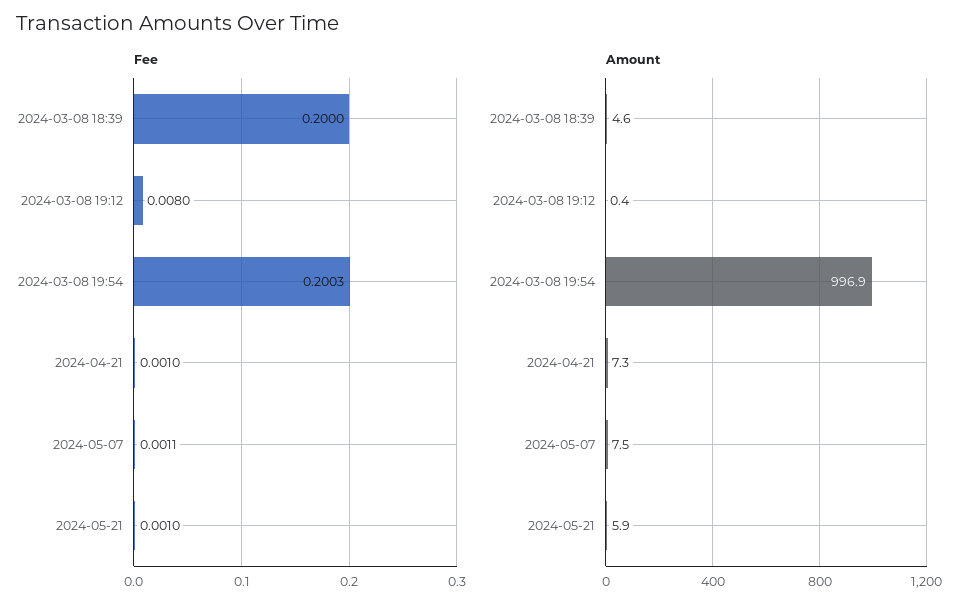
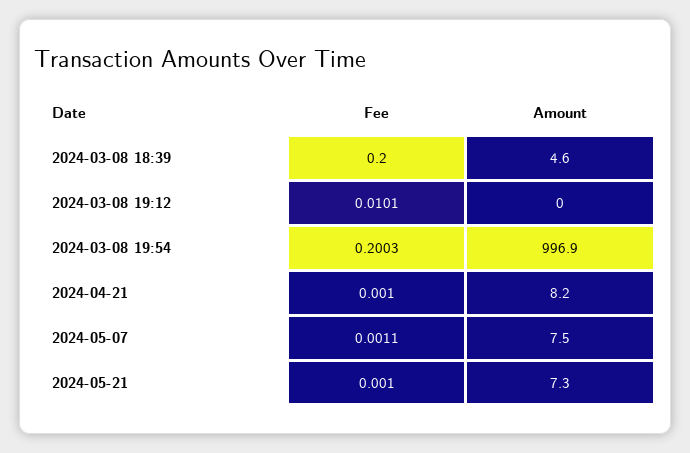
  {
    "Fee": {
      "2024-03-08 18:39": 0.2,
-     "2024-03-08 19:12": 0.008,
+     "2024-03-08 19:12": 0.0101,
      "2024-03-08 19:54": 0.2003,
      "2024-04-21": 0.001,
      "2024-05-07": 0.0011,
      "2024-05-21": 0.001
    },
    "Amount": {
      "2024-03-08 18:39": 4.6,
-     "2024-03-08 19:12": 0.4,
+     "2024-03-08 19:12": 0,
      "2024-03-08 19:54": 996.9,
-     "2024-04-21": 7.3,
+     "2024-04-21": 8.2,
      "2024-05-07": 7.5,
-     "2024-05-21": 5.9
+     "2024-05-21": 7.3
    }
  }

